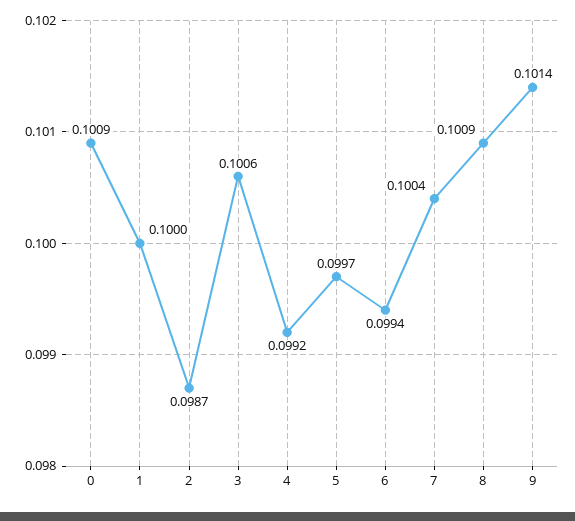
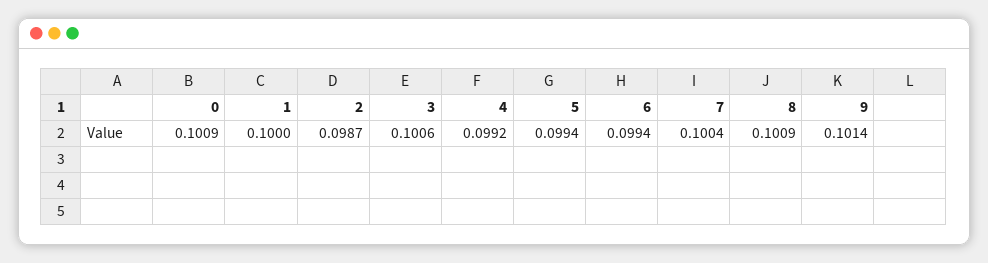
  {
    "0": 0.1009,
    "1": 0.1,
    "2": 0.0987,
    "3": 0.1006,
    "4": 0.0992,
-   "5": 0.0997,
+   "5": 0.0994,
    "6": 0.0994,
    "7": 0.1004,
    "8": 0.1009,
    "9": 0.1014
  }

